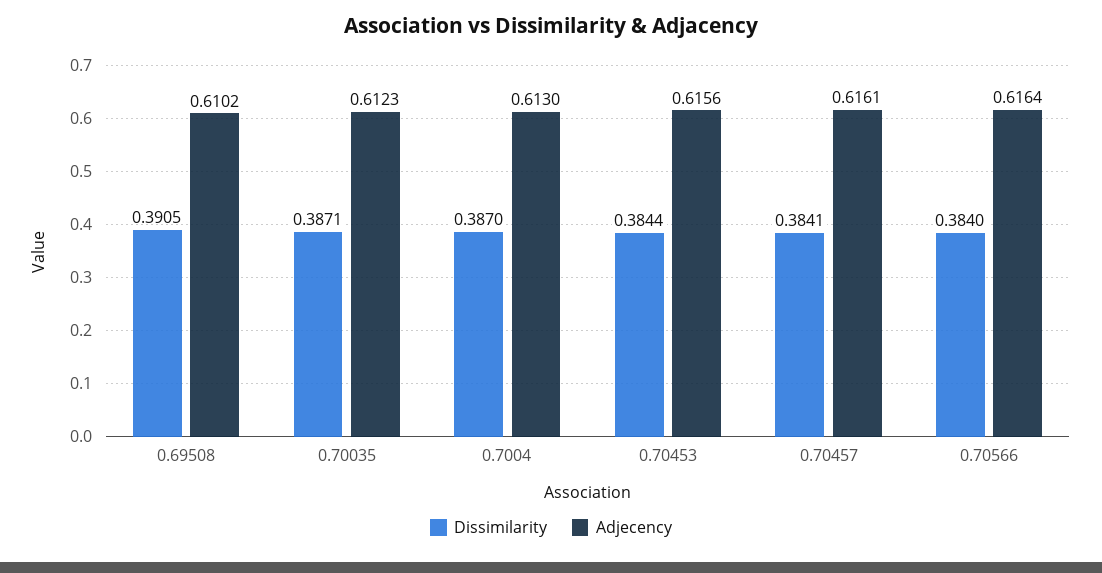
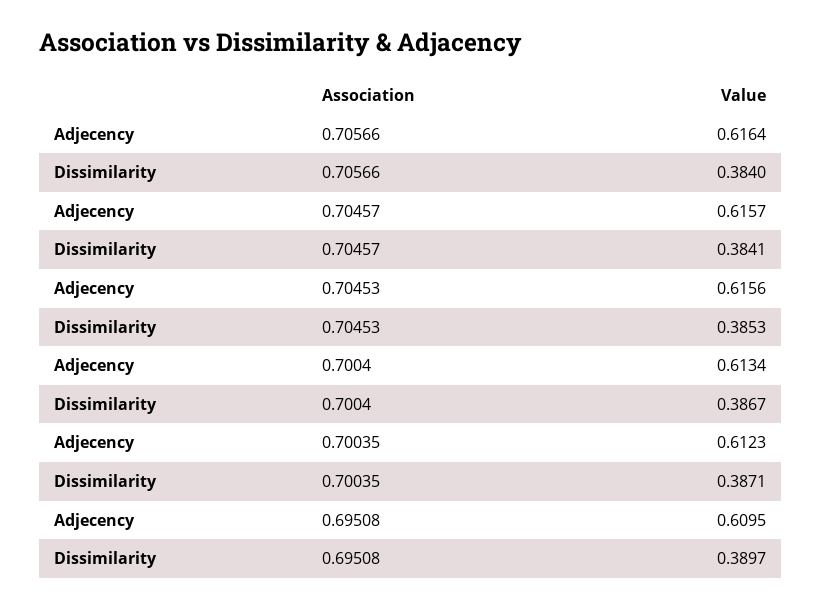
  {
    "Dissimilarity": {
-     "0.69508": 0.3905,
+     "0.69508": 0.3897,
      "0.70035": 0.3871,
-     "0.7004": 0.387,
+     "0.7004": 0.3867,
-     "0.70453": 0.3844,
+     "0.70453": 0.3853,
      "0.70457": 0.3841,
      "0.70566": 0.384
    },
    "Adjecency": {
-     "0.69508": 0.6102,
+     "0.69508": 0.6095,
      "0.70035": 0.6123,
-     "0.7004": 0.613,
+     "0.7004": 0.6134,
      "0.70453": 0.6156,
-     "0.70457": 0.6161,
+     "0.70457": 0.6157,
      "0.70566": 0.6164
    }
  }

